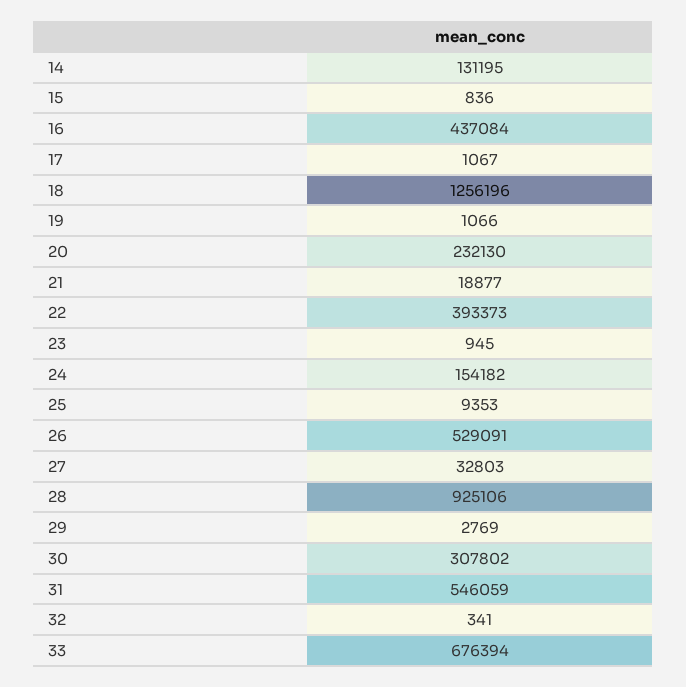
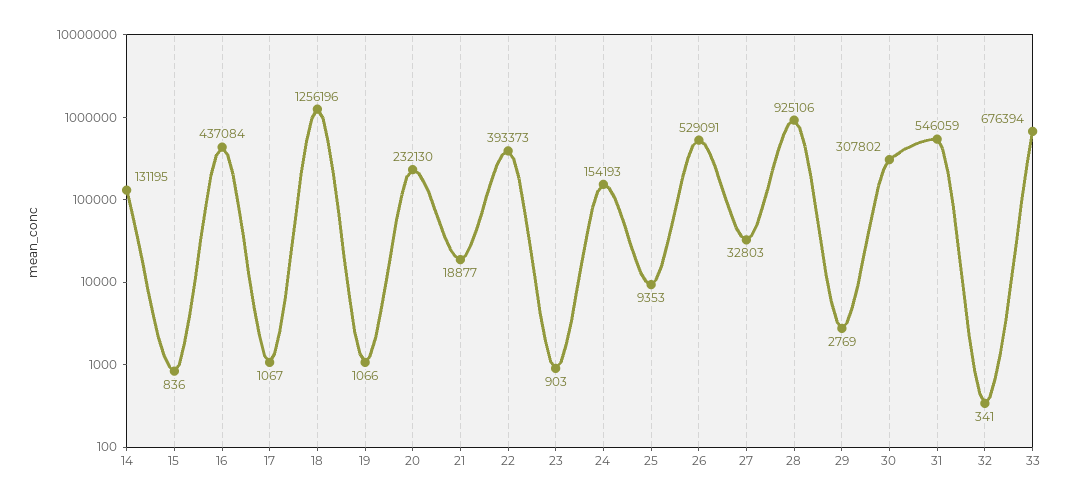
  {
    "14": 131195,
    "15": 836,
    "16": 437084,
    "17": 1067,
    "18": 1256196,
    "19": 1066,
    "20": 232130,
    "21": 18877,
    "22": 393373,
-   "23": 945,
+   "23": 903,
-   "24": 154182,
+   "24": 154193,
    "25": 9353,
    "26": 529091,
    "27": 32803,
    "28": 925106,
    "29": 2769,
    "30": 307802,
    "31": 546059,
    "32": 341,
    "33": 676394
  }

